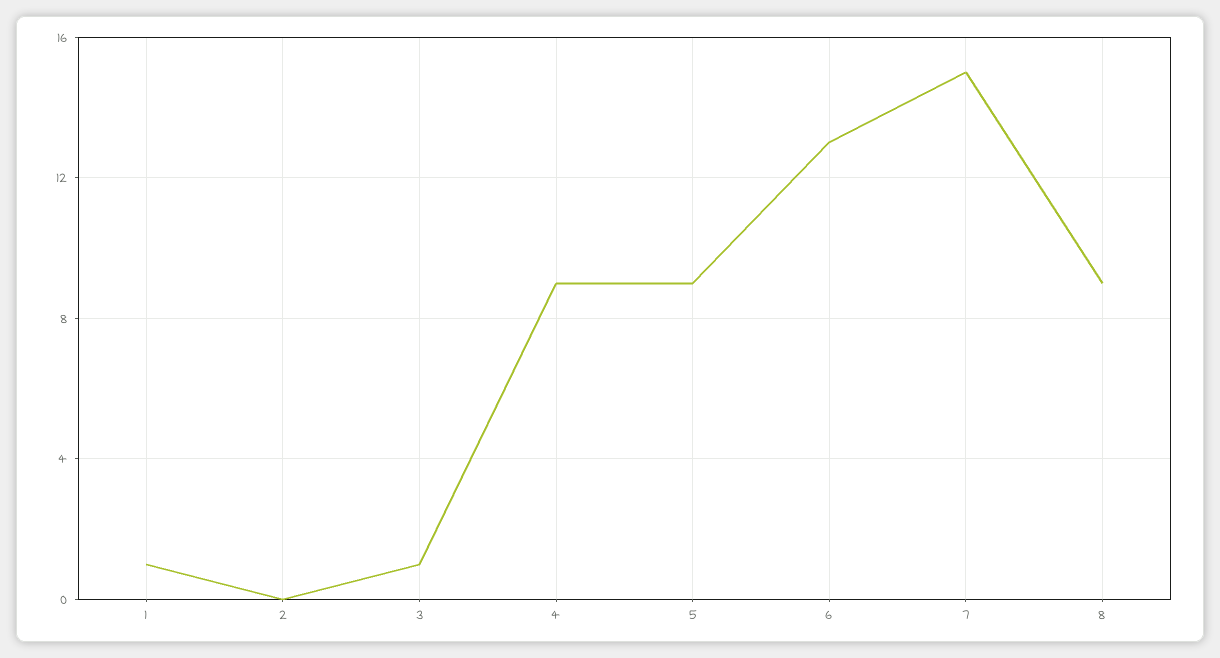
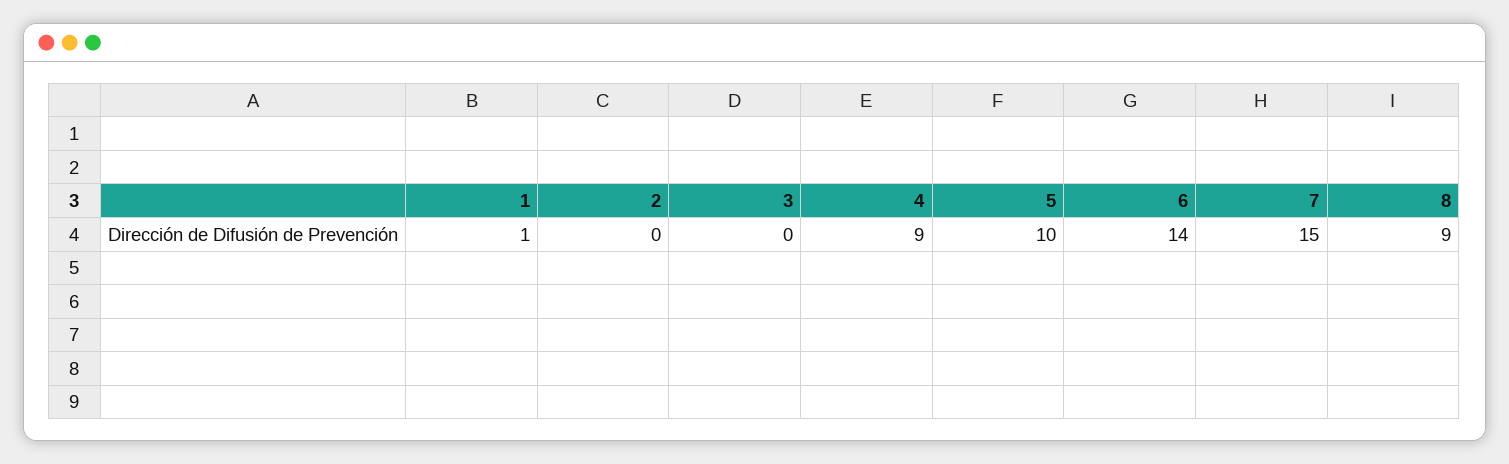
  {
    "1": 1,
    "2": 0,
-   "3": 1,
+   "3": 0,
    "4": 9,
-   "5": 9,
+   "5": 10,
-   "6": 13,
+   "6": 14,
    "7": 15,
    "8": 9
  }

